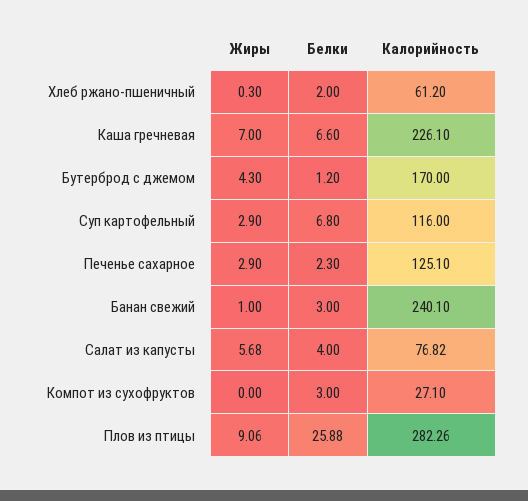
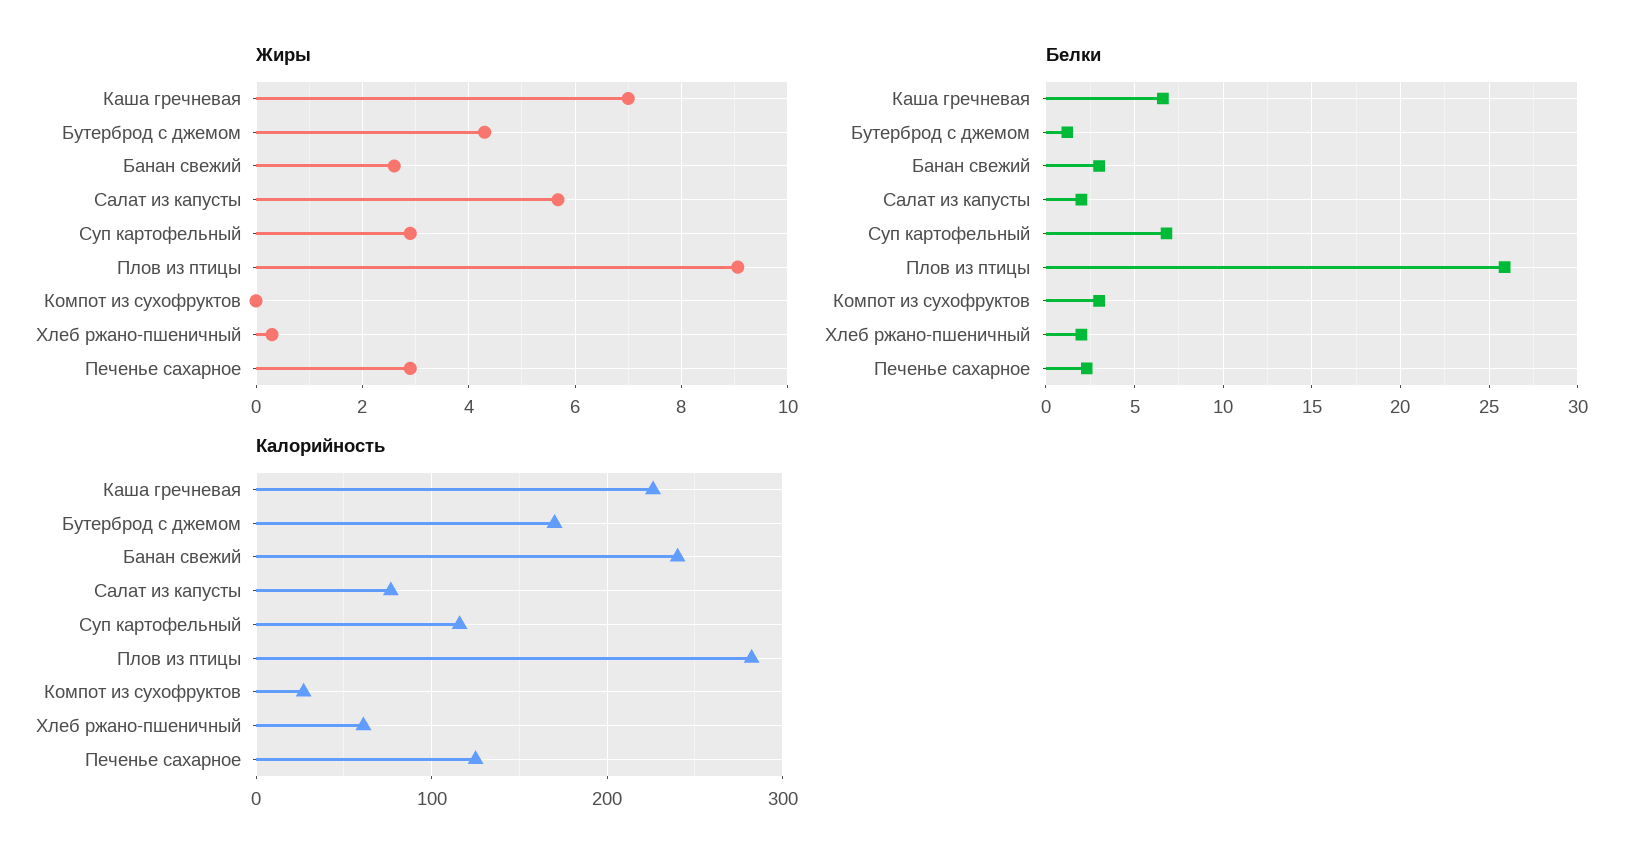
  {
    "Жиры": {
      "Хлеб ржано-пшеничный": 0.3,
      "Каша гречневая": 7,
      "Бутерброд с джемом": 4.3,
      "Суп картофельный": 2.9,
      "Печенье сахарное": 2.9,
-     "Банан свежий": 1,
+     "Банан свежий": 2.6,
      "Салат из капусты": 5.68,
      "Компот из сухофруктов": 0,
      "Плов из птицы": 9.06
    },
    "Белки": {
      "Хлеб ржано-пшеничный": 2,
      "Каша гречневая": 6.6,
      "Бутерброд с джемом": 1.2,
      "Суп картофельный": 6.8,
      "Печенье сахарное": 2.3,
      "Банан свежий": 3,
-     "Салат из капусты": 4,
+     "Салат из капусты": 2,
      "Компот из сухофруктов": 3,
      "Плов из птицы": 25.88
    },
    "Калорийность": {
      "Хлеб ржано-пшеничный": 61.2,
      "Каша гречневая": 226.1,
      "Бутерброд с джемом": 170,
      "Суп картофельный": 116,
      "Печенье сахарное": 125.1,
      "Банан свежий": 240.1,
      "Салат из капусты": 76.82,
      "Компот из сухофруктов": 27.1,
      "Плов из птицы": 282.26
    }
  }

